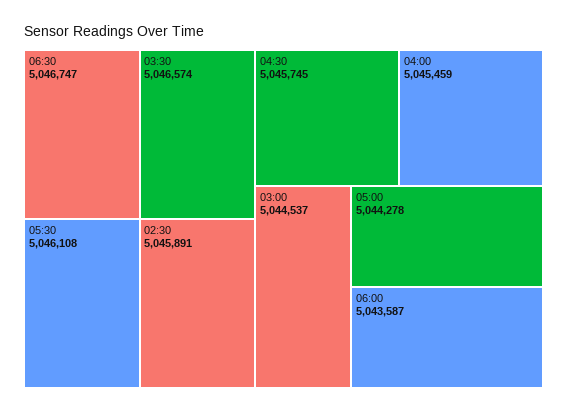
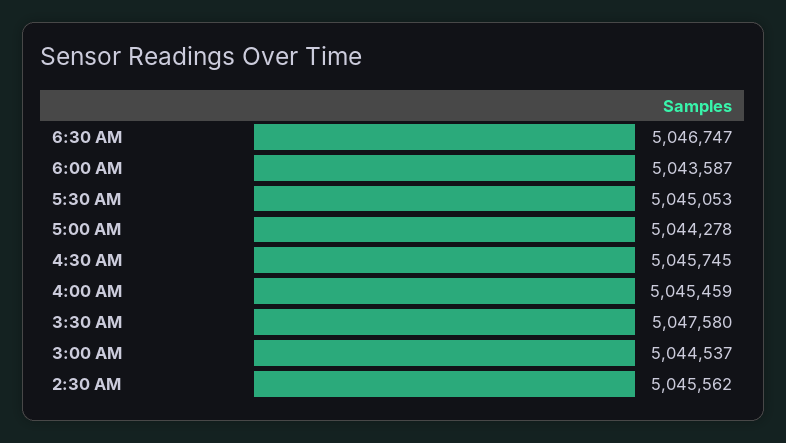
  {
    "06:30": 5046747,
-   "03:30": 5046574,
+   "03:30": 5047580,
-   "05:30": 5046108,
+   "05:30": 5045053,
-   "02:30": 5045891,
+   "02:30": 5045562,
    "04:30": 5045745,
    "04:00": 5045459,
    "03:00": 5044537,
    "05:00": 5044278,
    "06:00": 5043587
  }

